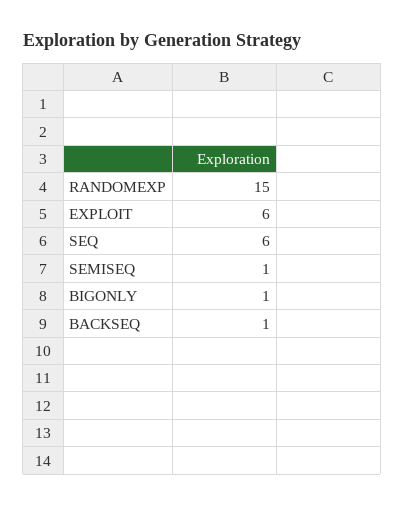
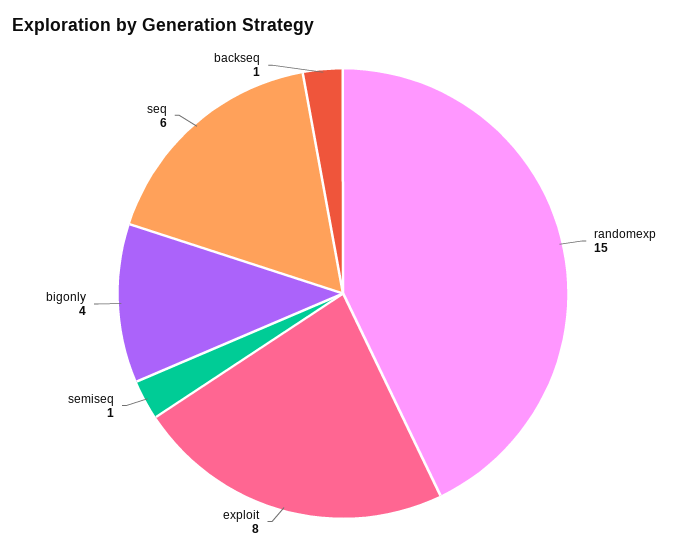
  {
    "RANDOMEXP": 15,
-   "EXPLOIT": 6,
+   "EXPLOIT": 8,
    "SEQ": 6,
    "SEMISEQ": 1,
-   "BIGONLY": 1,
+   "BIGONLY": 4,
    "BACKSEQ": 1
  }

